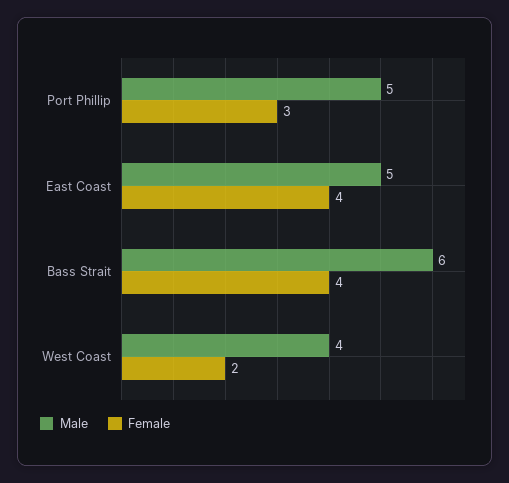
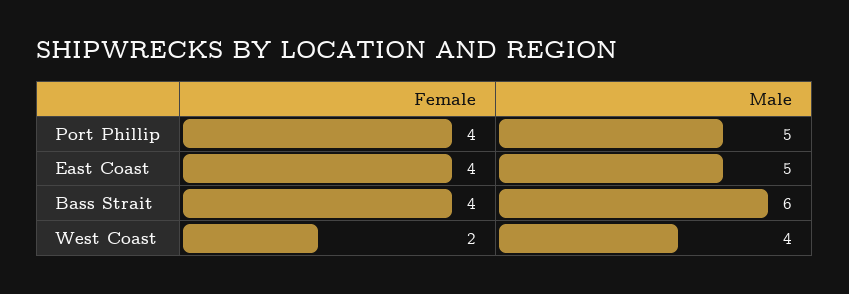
  {
    "Male": {
      "Port Phillip": 5,
      "East Coast": 5,
      "Bass Strait": 6,
      "West Coast": 4
    },
    "Female": {
-     "Port Phillip": 3,
+     "Port Phillip": 4,
      "East Coast": 4,
      "Bass Strait": 4,
      "West Coast": 2
    }
  }

